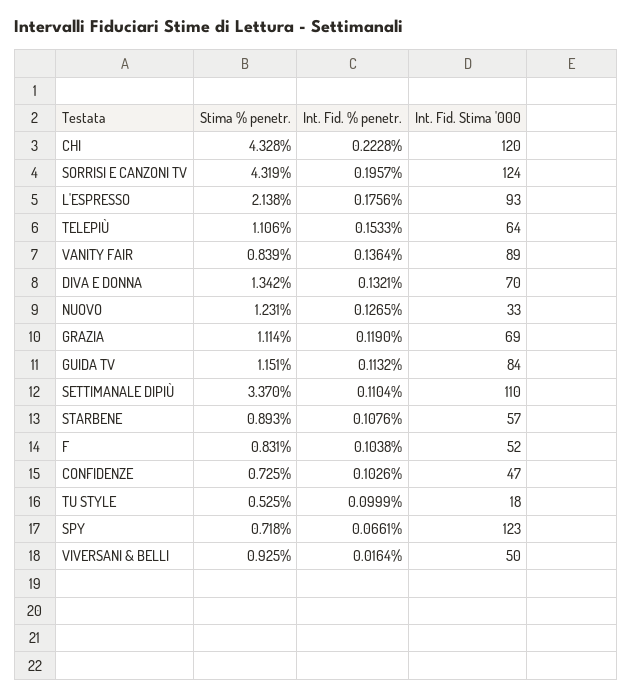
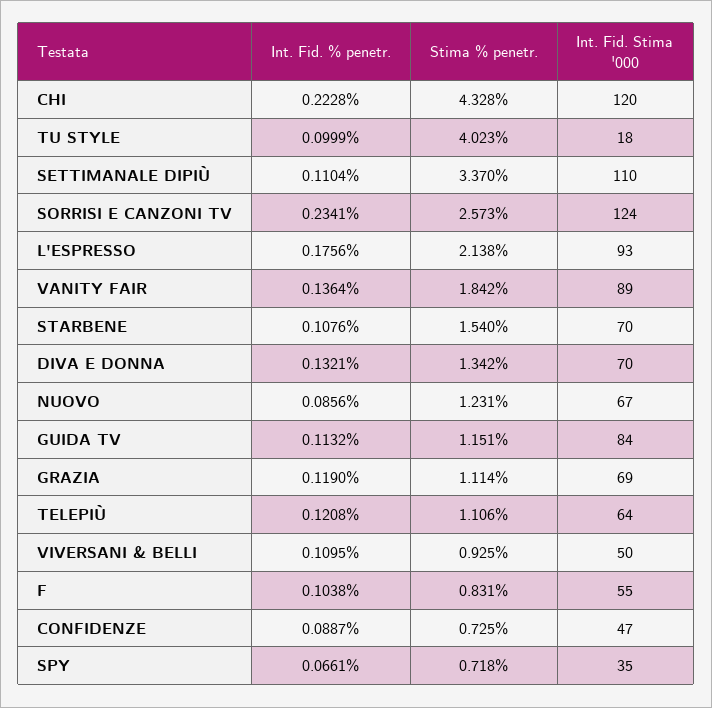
  {
    "Stima % penetr.": {
      "CHI": 4.328,
-     "SORRISI E CANZONI TV": 4.319,
+     "SORRISI E CANZONI TV": 2.573,
      "L'ESPRESSO": 2.138,
      "TELEPIÙ": 1.106,
-     "VANITY FAIR": 0.839,
+     "VANITY FAIR": 1.842,
      "DIVA E DONNA": 1.342,
      "NUOVO": 1.231,
      "GRAZIA": 1.114,
      "GUIDA TV": 1.151,
      "SETTIMANALE DIPIÙ": 3.37,
-     "STARBENE": 0.893,
+     "STARBENE": 1.54,
      "F": 0.831,
      "CONFIDENZE": 0.725,
-     "TU STYLE": 0.525,
+     "TU STYLE": 4.023,
      "SPY": 0.718,
      "VIVERSANI & BELLI": 0.925
    },
    "Int. Fid. % penetr.": {
      "CHI": 0.2228,
-     "SORRISI E CANZONI TV": 0.1957,
+     "SORRISI E CANZONI TV": 0.2341,
      "L'ESPRESSO": 0.1756,
-     "TELEPIÙ": 0.1533,
+     "TELEPIÙ": 0.1208,
      "VANITY FAIR": 0.1364,
      "DIVA E DONNA": 0.1321,
-     "NUOVO": 0.1265,
+     "NUOVO": 0.0856,
      "GRAZIA": 0.119,
      "GUIDA TV": 0.1132,
      "SETTIMANALE DIPIÙ": 0.1104,
      "STARBENE": 0.1076,
      "F": 0.1038,
-     "CONFIDENZE": 0.1026,
+     "CONFIDENZE": 0.0887,
      "TU STYLE": 0.0999,
      "SPY": 0.0661,
-     "VIVERSANI & BELLI": 0.0164
+     "VIVERSANI & BELLI": 0.1095
    },
    "Int. Fid. Stima '000": {
      "CHI": 120,
      "SORRISI E CANZONI TV": 124,
      "L'ESPRESSO": 93,
      "TELEPIÙ": 64,
      "VANITY FAIR": 89,
      "DIVA E DONNA": 70,
-     "NUOVO": 33,
+     "NUOVO": 67,
      "GRAZIA": 69,
      "GUIDA TV": 84,
      "SETTIMANALE DIPIÙ": 110,
-     "STARBENE": 57,
+     "STARBENE": 70,
-     "F": 52,
+     "F": 55,
      "CONFIDENZE": 47,
      "TU STYLE": 18,
-     "SPY": 123,
+     "SPY": 35,
      "VIVERSANI & BELLI": 50
    }
  }

